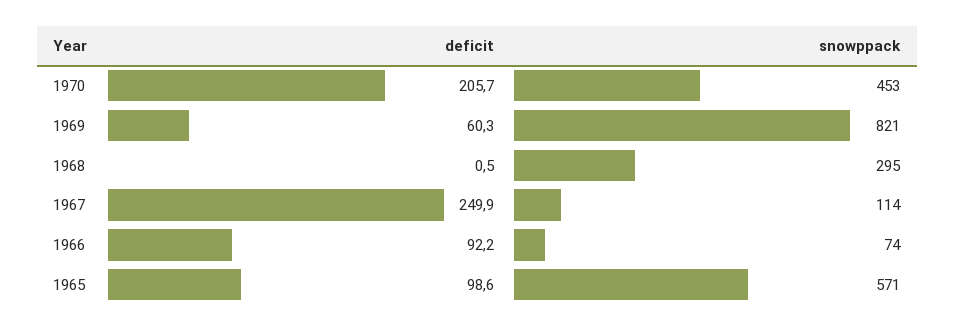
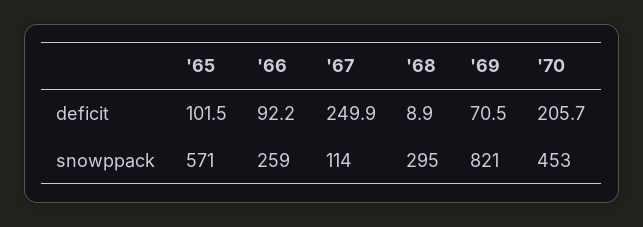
  {
    "deficit": {
      "1970": 205.7,
-     "1969": 60.3,
+     "1969": 70.5,
-     "1968": 0.5,
+     "1968": 8.9,
      "1967": 249.9,
      "1966": 92.2,
-     "1965": 98.6
+     "1965": 101.5
    },
    "snowppack": {
      "1970": 453,
      "1969": 821,
      "1968": 295,
      "1967": 114,
-     "1966": 74,
+     "1966": 259,
      "1965": 571
    }
  }

